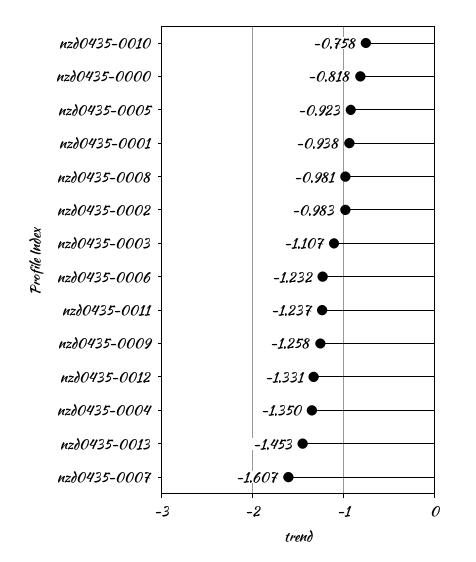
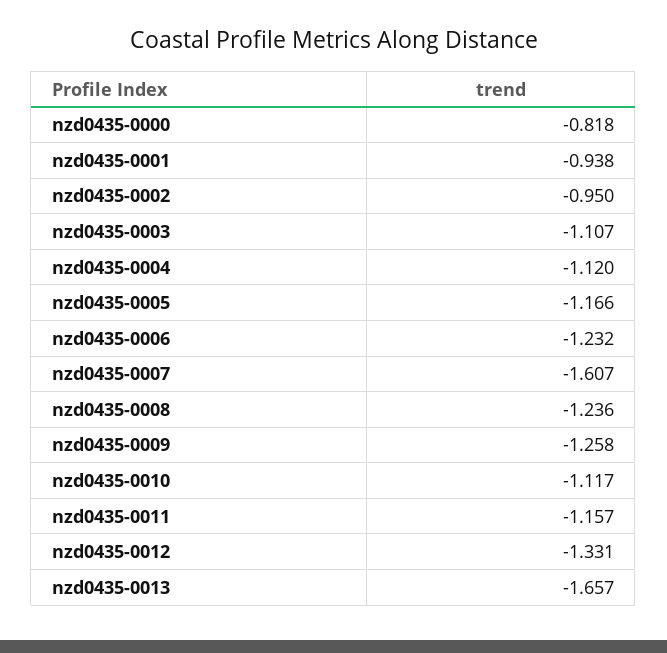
  {
-   "nzd0435-0010": -0.758,
+   "nzd0435-0010": -1.117,
    "nzd0435-0000": -0.818,
-   "nzd0435-0005": -0.923,
+   "nzd0435-0005": -1.166,
    "nzd0435-0001": -0.938,
-   "nzd0435-0008": -0.981,
+   "nzd0435-0008": -1.236,
-   "nzd0435-0002": -0.983,
+   "nzd0435-0002": -0.95,
    "nzd0435-0003": -1.107,
    "nzd0435-0006": -1.232,
-   "nzd0435-0011": -1.237,
+   "nzd0435-0011": -1.157,
    "nzd0435-0009": -1.258,
    "nzd0435-0012": -1.331,
-   "nzd0435-0004": -1.35,
+   "nzd0435-0004": -1.12,
-   "nzd0435-0013": -1.453,
+   "nzd0435-0013": -1.657,
    "nzd0435-0007": -1.607
  }

